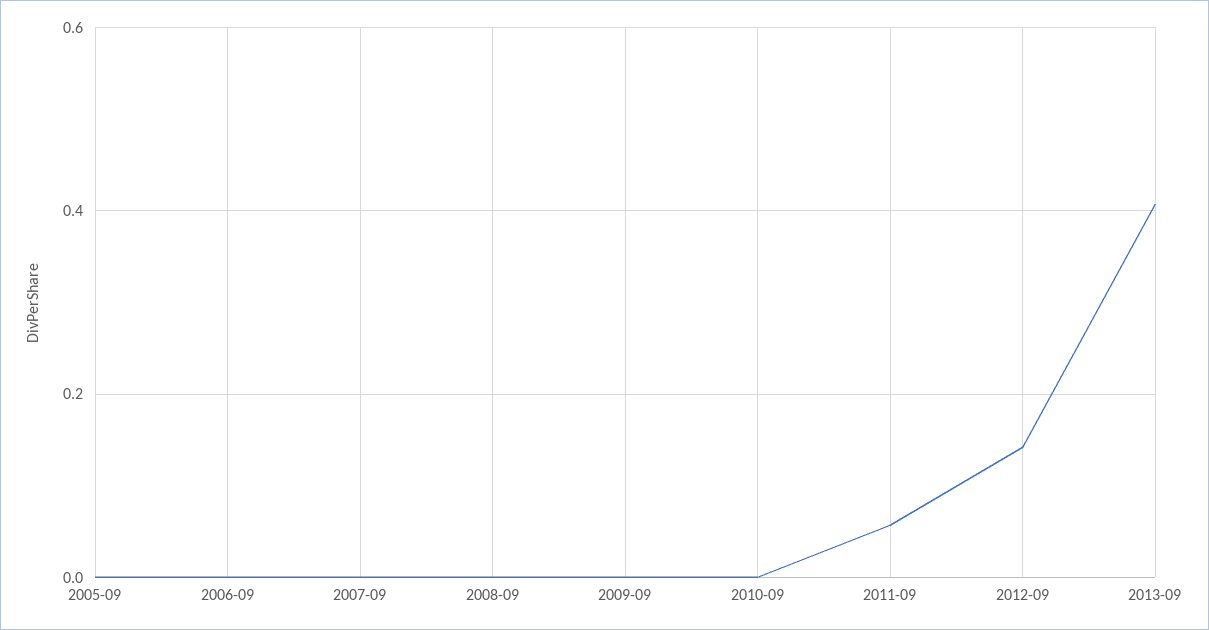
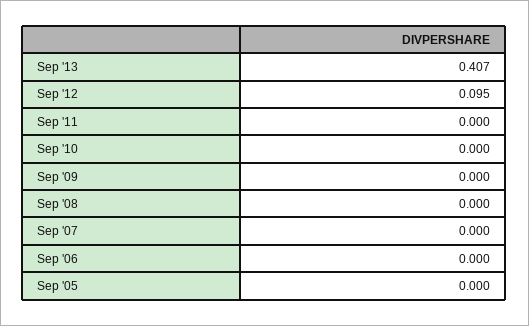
  {
    "2005-09": 0,
    "2006-09": 0,
    "2007-09": 0,
    "2008-09": 0,
    "2009-09": 0,
    "2010-09": 0,
-   "2011-09": 0.06,
+   "2011-09": 0,
-   "2012-09": 0.14,
+   "2012-09": 0.095,
    "2013-09": 0.407
  }

